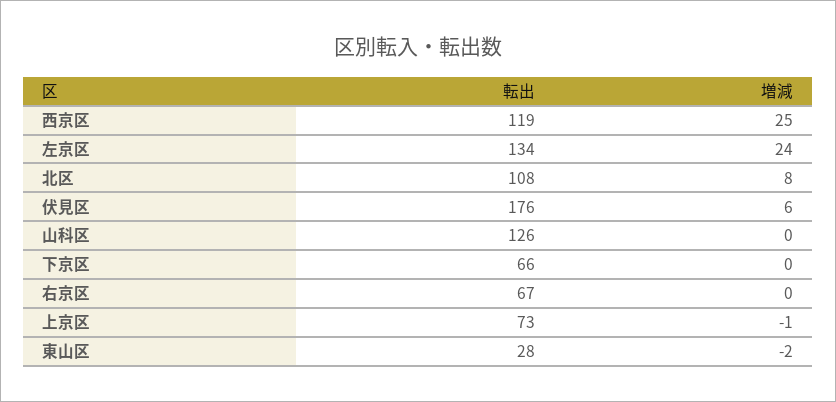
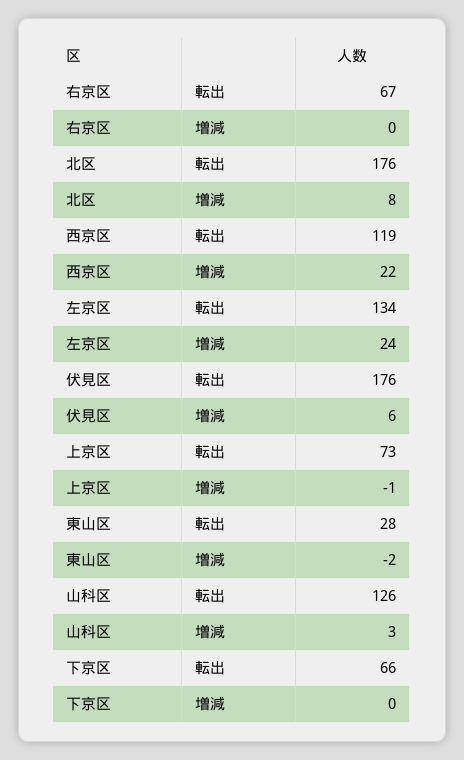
  {
    "転出": {
      "西京区": 119,
      "左京区": 134,
-     "北区": 108,
+     "北区": 176,
      "伏見区": 176,
      "山科区": 126,
      "下京区": 66,
      "右京区": 67,
      "上京区": 73,
      "東山区": 28
    },
    "増減": {
-     "西京区": 25,
+     "西京区": 22,
      "左京区": 24,
      "北区": 8,
      "伏見区": 6,
-     "山科区": 0,
+     "山科区": 3,
      "下京区": 0,
      "右京区": 0,
      "上京区": -1,
      "東山区": -2
    }
  }

